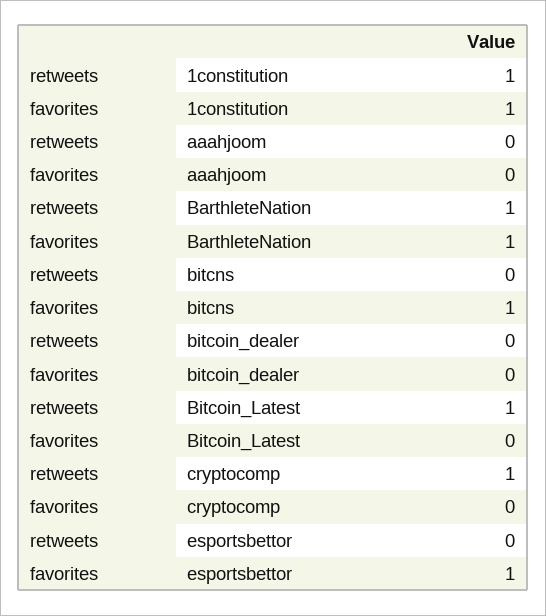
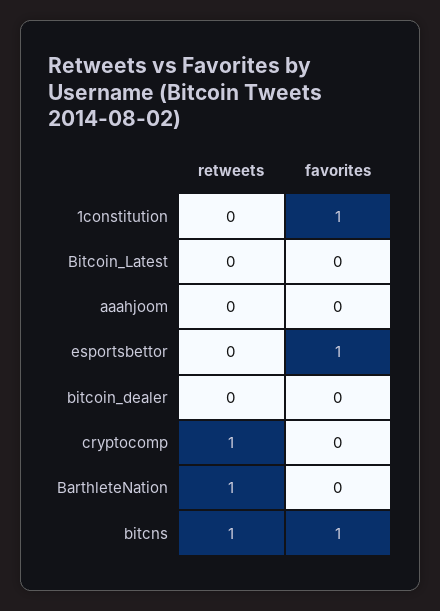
  {
    "retweets": {
-     "1constitution": 1,
+     "1constitution": 0,
      "aaahjoom": 0,
      "BarthleteNation": 1,
-     "bitcns": 0,
+     "bitcns": 1,
      "bitcoin_dealer": 0,
-     "Bitcoin_Latest": 1,
+     "Bitcoin_Latest": 0,
      "cryptocomp": 1,
      "esportsbettor": 0
    },
    "favorites": {
      "1constitution": 1,
      "aaahjoom": 0,
-     "BarthleteNation": 1,
+     "BarthleteNation": 0,
      "bitcns": 1,
      "bitcoin_dealer": 0,
      "Bitcoin_Latest": 0,
      "cryptocomp": 0,
      "esportsbettor": 1
    }
  }

